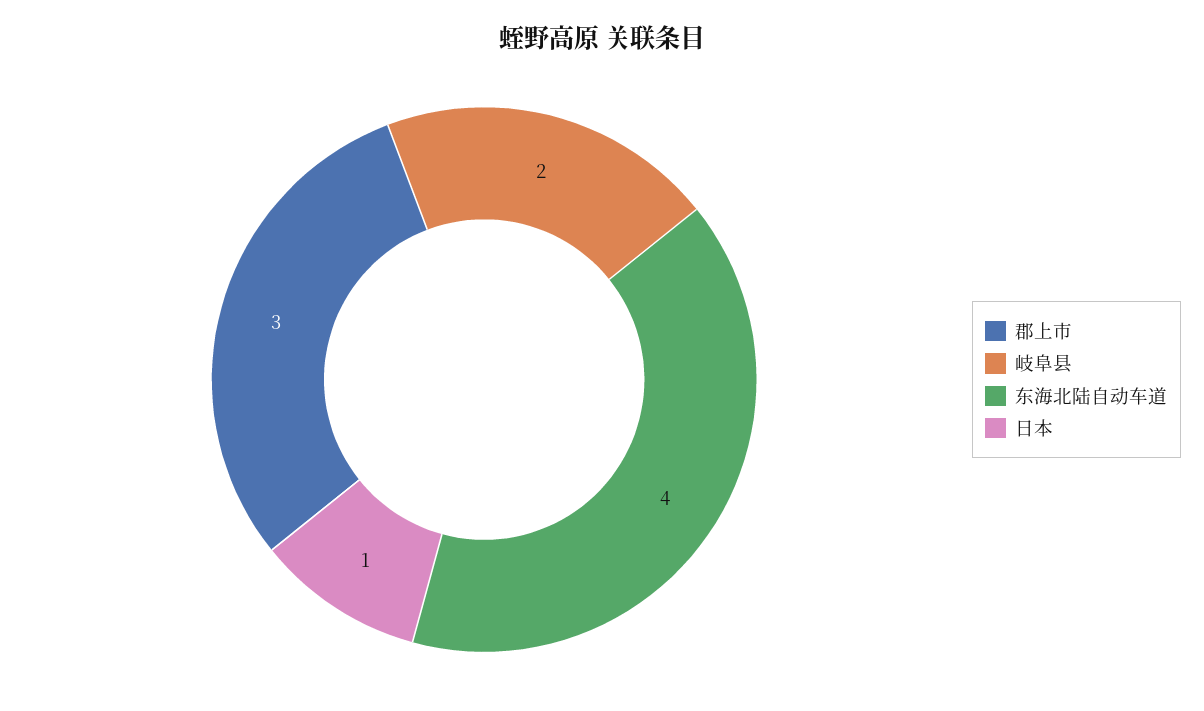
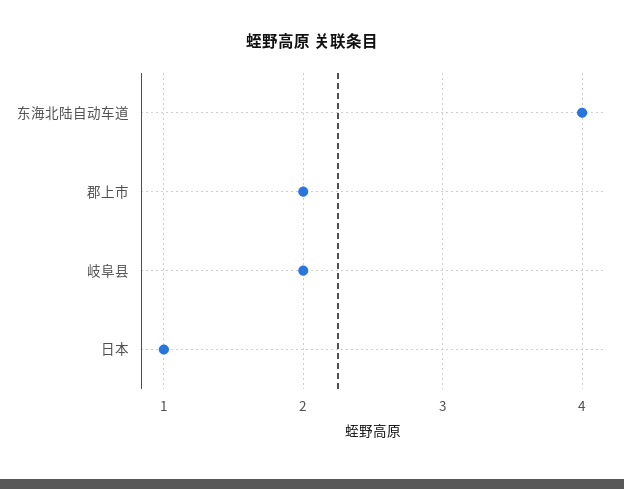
  {
-   "郡上市": 3,
+   "郡上市": 2,
    "岐阜县": 2,
    "东海北陆自动车道": 4,
    "日本": 1
  }

